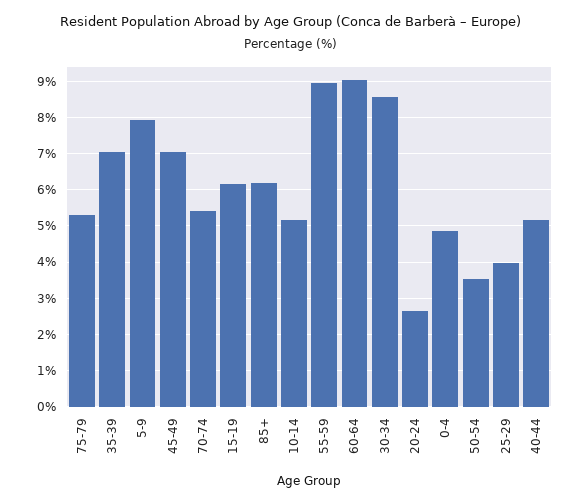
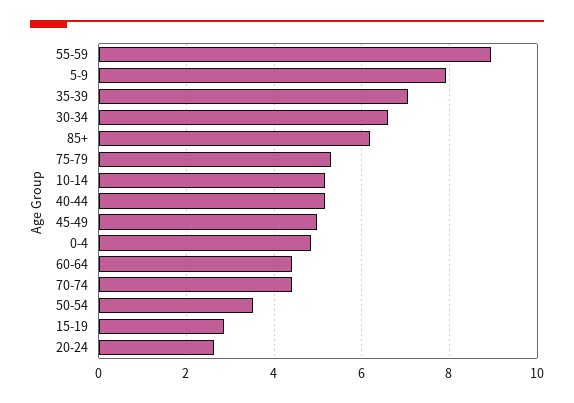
  {
    "75-79": 5.2,
    "35-39": 7,
    "5-9": 8,
-   "45-49": 7,
+   "45-49": 5,
-   "70-74": 5.4,
+   "70-74": 4.4,
-   "15-19": 6.2,
+   "15-19": 2.8,
    "85+": 6.2,
    "10-14": 5.2,
    "55-59": 9,
-   "60-64": 9,
+   "60-64": 4.4,
-   "30-34": 8.6,
+   "30-34": 6.6,
    "20-24": 2.6,
    "0-4": 4.8,
    "50-54": 3.6,
-   "25-29": 4,
    "40-44": 5.2
  }

